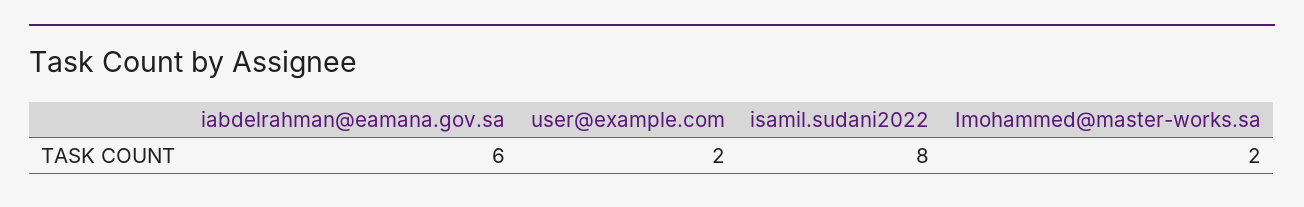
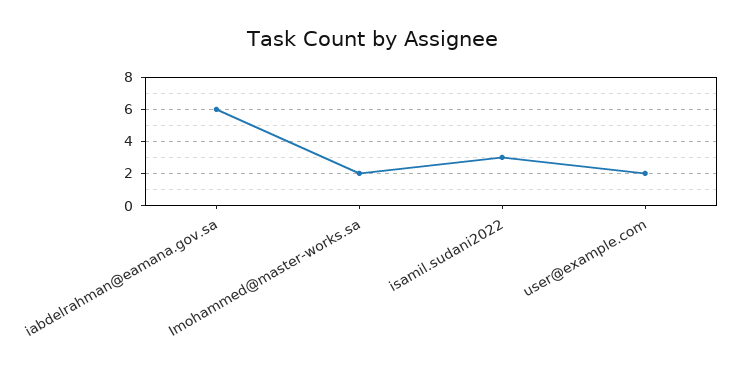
  {
    "iabdelrahman@eamana.gov.sa": 6,
    "user@example.com": 2,
-   "isamil.sudani2022": 8,
+   "isamil.sudani2022": 3,
    "Imohammed@master-works.sa": 2
  }

